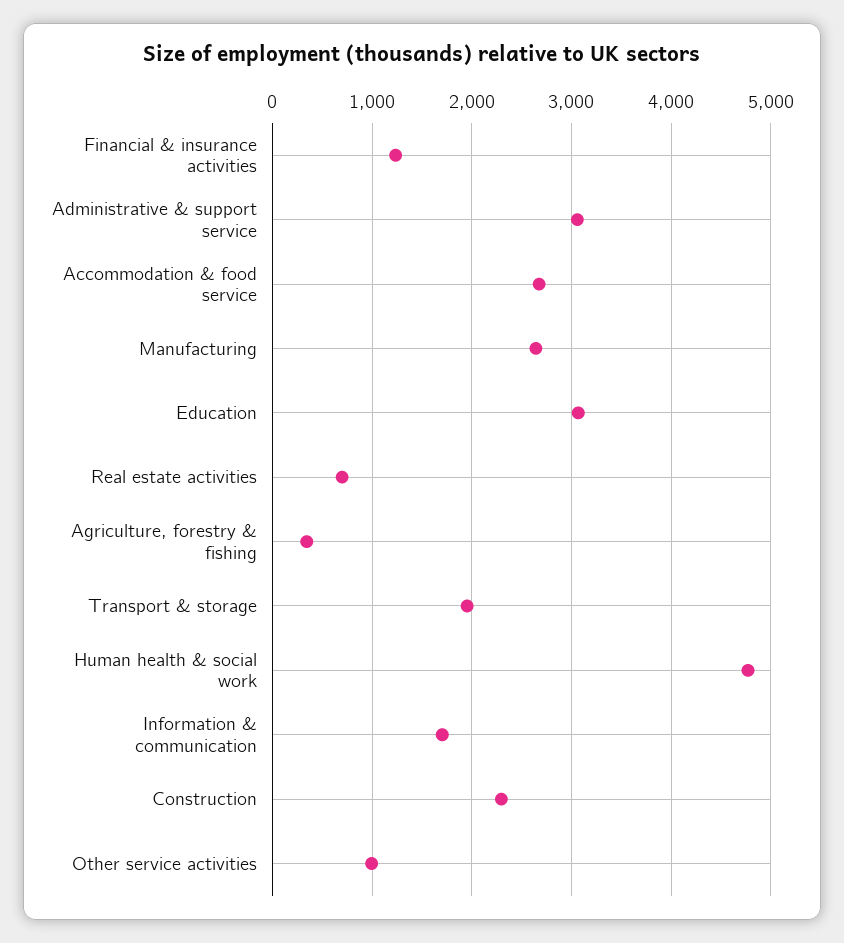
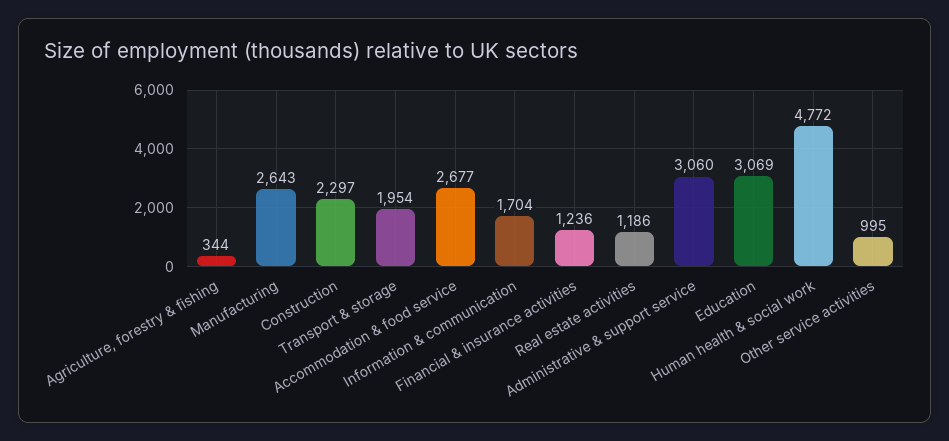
  {
    "Financial & insurance activities": 1236,
    "Administrative & support service": 3060,
    "Accommodation & food service": 2677,
    "Manufacturing": 2643,
    "Education": 3069,
-   "Real estate activities": 700,
+   "Real estate activities": 1186,
    "Agriculture, forestry & fishing": 344,
    "Transport & storage": 1954,
    "Human health & social work": 4772,
    "Information & communication": 1704,
    "Construction": 2297,
    "Other service activities": 995
  }

